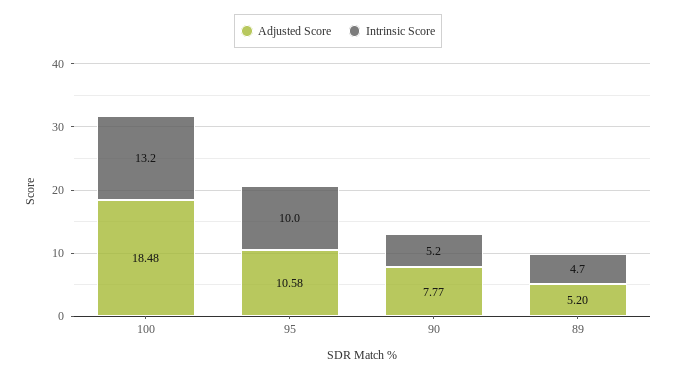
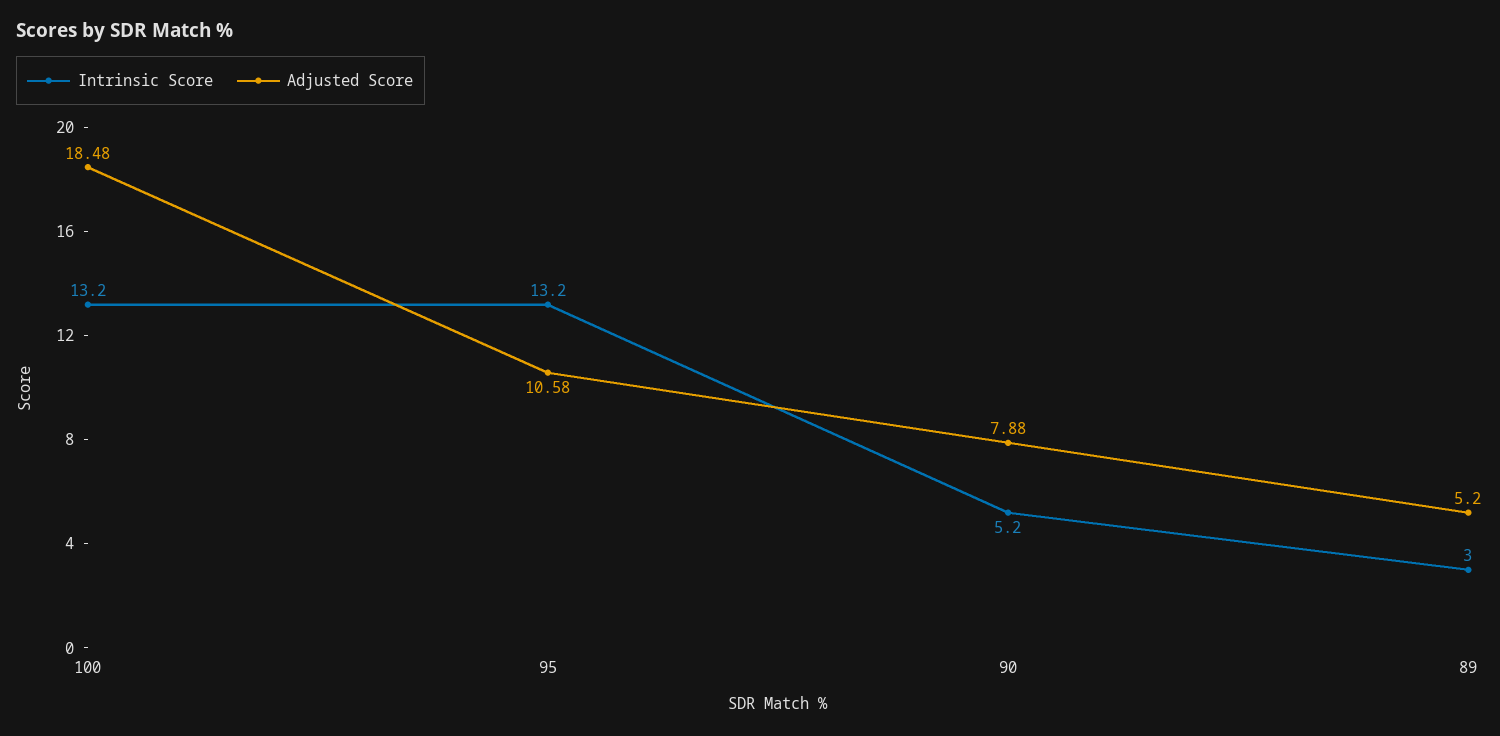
  {
    "Adjusted Score": {
      "100": 18.48,
      "95": 10.58,
-     "90": 7.77,
+     "90": 7.88,
      "89": 5.2
    },
    "Intrinsic Score": {
      "100": 13.2,
-     "95": 10,
+     "95": 13.2,
      "90": 5.2,
-     "89": 4.7
+     "89": 3
    }
  }

